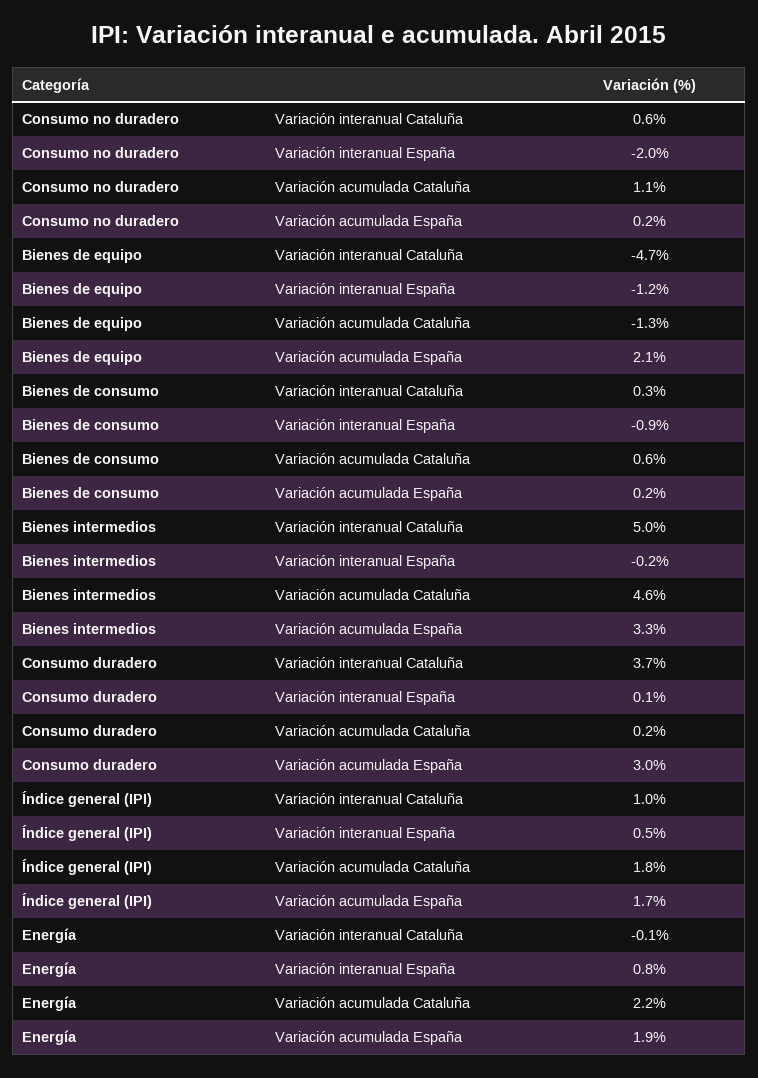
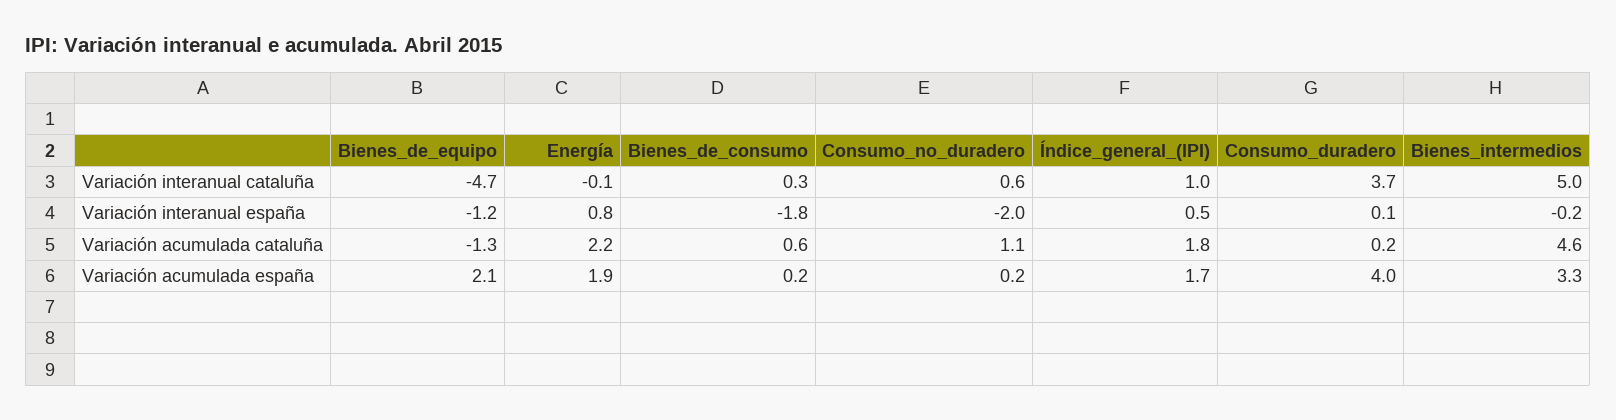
  {
    "Consumo no duradero": {
      "Variación interanual Cataluña": 0.6,
      "Variación interanual España": -2,
      "Variación acumulada Cataluña": 1.1,
      "Variación acumulada España": 0.2
    },
    "Bienes de equipo": {
      "Variación interanual Cataluña": -4.7,
      "Variación interanual España": -1.2,
      "Variación acumulada Cataluña": -1.3,
      "Variación acumulada España": 2.1
    },
    "Bienes de consumo": {
      "Variación interanual Cataluña": 0.3,
-     "Variación interanual España": -0.9,
+     "Variación interanual España": -1.8,
      "Variación acumulada Cataluña": 0.6,
      "Variación acumulada España": 0.2
    },
    "Bienes intermedios": {
      "Variación interanual Cataluña": 5,
      "Variación interanual España": -0.2,
      "Variación acumulada Cataluña": 4.6,
      "Variación acumulada España": 3.3
    },
    "Consumo duradero": {
      "Variación interanual Cataluña": 3.7,
      "Variación interanual España": 0.1,
      "Variación acumulada Cataluña": 0.2,
-     "Variación acumulada España": 3
+     "Variación acumulada España": 4
    },
    "Índice general (IPI)": {
      "Variación interanual Cataluña": 1,
      "Variación interanual España": 0.5,
      "Variación acumulada Cataluña": 1.8,
      "Variación acumulada España": 1.7
    },
    "Energía": {
      "Variación interanual Cataluña": -0.1,
      "Variación interanual España": 0.8,
      "Variación acumulada Cataluña": 2.2,
      "Variación acumulada España": 1.9
    }
  }

